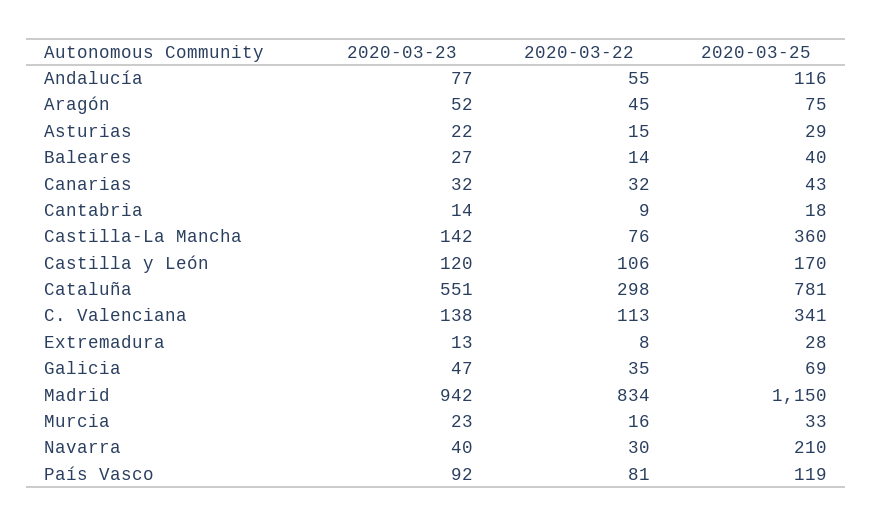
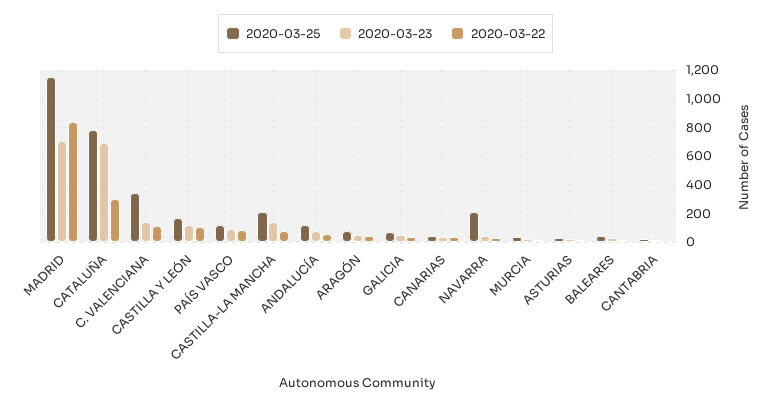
  {
    "2020-03-23": {
      "Andalucía": 77,
      "Aragón": 52,
      "Asturias": 22,
      "Baleares": 27,
      "Canarias": 32,
      "Cantabria": 14,
      "Castilla-La Mancha": 142,
      "Castilla y León": 120,
-     "Cataluña": 551,
+     "Cataluña": 700,
      "C. Valenciana": 138,
-     "Extremadura": 13,
      "Galicia": 47,
-     "Madrid": 942,
+     "Madrid": 700,
      "Murcia": 23,
      "Navarra": 40,
      "País Vasco": 92
    },
    "2020-03-22": {
      "Andalucía": 55,
      "Aragón": 45,
      "Asturias": 15,
      "Baleares": 14,
      "Canarias": 32,
      "Cantabria": 9,
      "Castilla-La Mancha": 76,
      "Castilla y León": 106,
      "Cataluña": 298,
      "C. Valenciana": 113,
-     "Extremadura": 8,
      "Galicia": 35,
      "Madrid": 834,
      "Murcia": 16,
      "Navarra": 30,
      "País Vasco": 81
    },
    "2020-03-25": {
      "Andalucía": 116,
      "Aragón": 75,
      "Asturias": 29,
      "Baleares": 40,
      "Canarias": 43,
      "Cantabria": 18,
-     "Castilla-La Mancha": 360,
+     "Castilla-La Mancha": 200,
      "Castilla y León": 170,
      "Cataluña": 781,
      "C. Valenciana": 341,
-     "Extremadura": 28,
      "Galicia": 69,
      "Madrid": 1150,
      "Murcia": 33,
      "Navarra": 210,
      "País Vasco": 119
    }
  }

